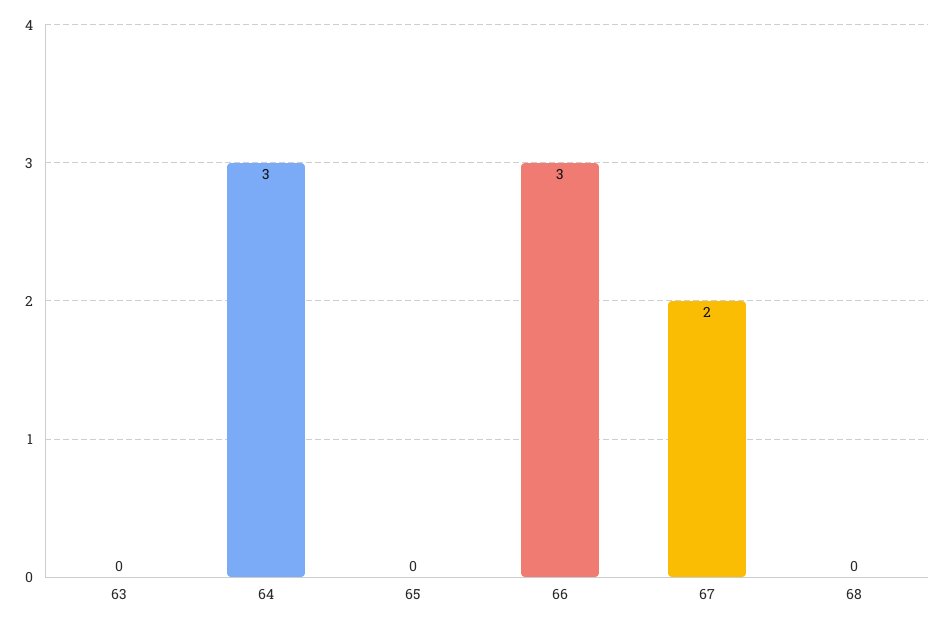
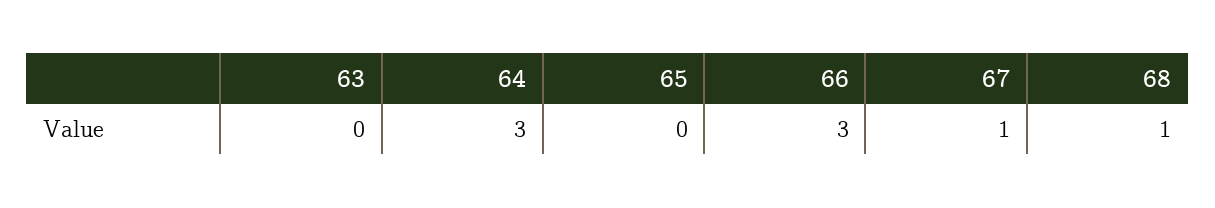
  {
    "63": 0,
    "64": 3,
    "65": 0,
    "66": 3,
-   "67": 2,
+   "67": 1,
-   "68": 0
+   "68": 1
  }

